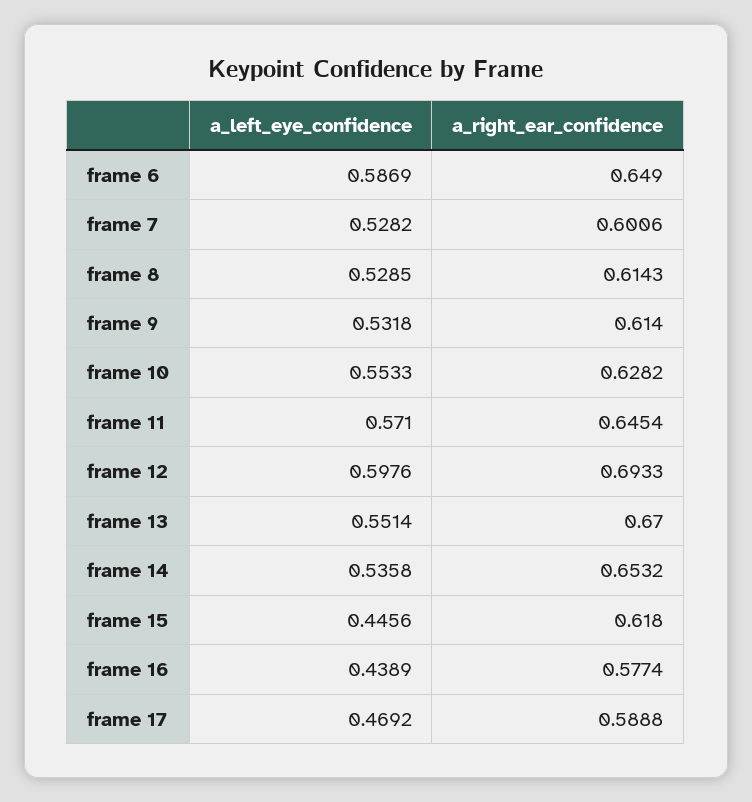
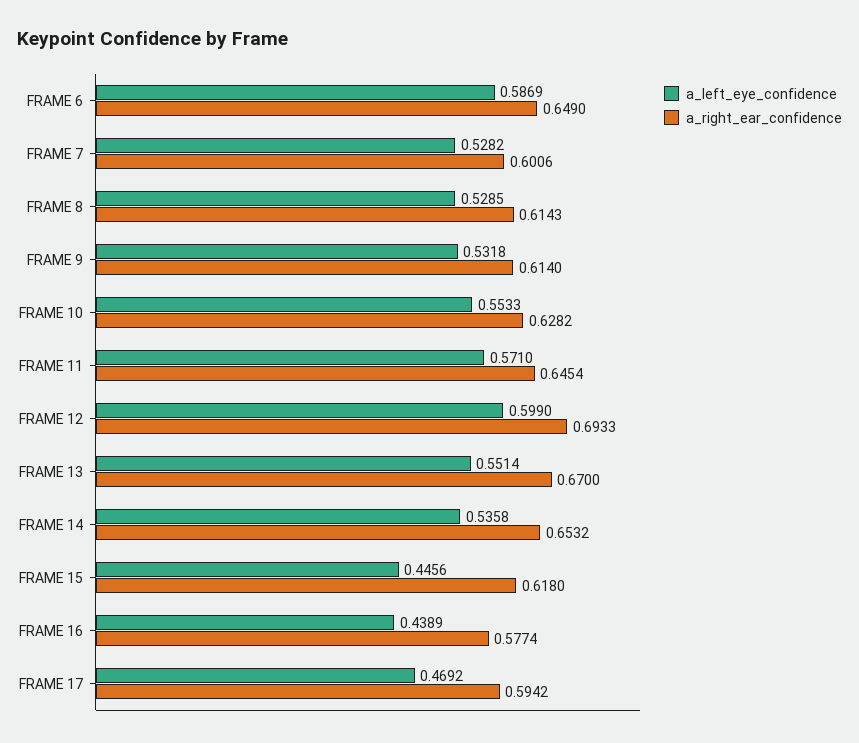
  {
    "a_left_eye_confidence": {
      "frame 6": 0.5869,
      "frame 7": 0.5282,
      "frame 8": 0.5285,
      "frame 9": 0.5318,
      "frame 10": 0.5533,
      "frame 11": 0.571,
-     "frame 12": 0.5976,
+     "frame 12": 0.599,
      "frame 13": 0.5514,
      "frame 14": 0.5358,
      "frame 15": 0.4456,
      "frame 16": 0.4389,
      "frame 17": 0.4692
    },
    "a_right_ear_confidence": {
      "frame 6": 0.649,
      "frame 7": 0.6006,
      "frame 8": 0.6143,
      "frame 9": 0.614,
      "frame 10": 0.6282,
      "frame 11": 0.6454,
      "frame 12": 0.6933,
      "frame 13": 0.67,
      "frame 14": 0.6532,
      "frame 15": 0.618,
      "frame 16": 0.5774,
-     "frame 17": 0.5888
+     "frame 17": 0.5942
    }
  }

